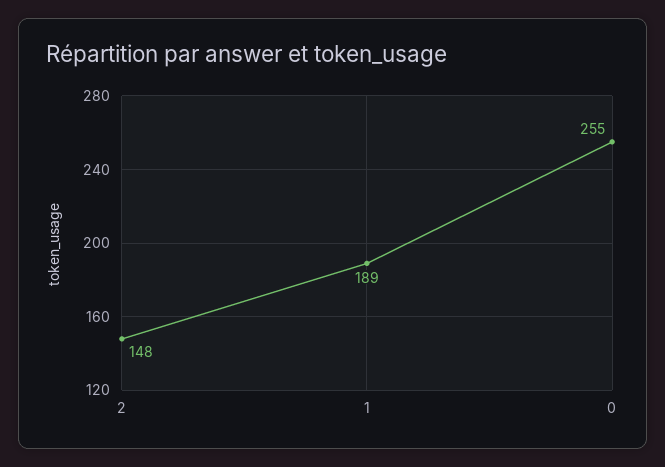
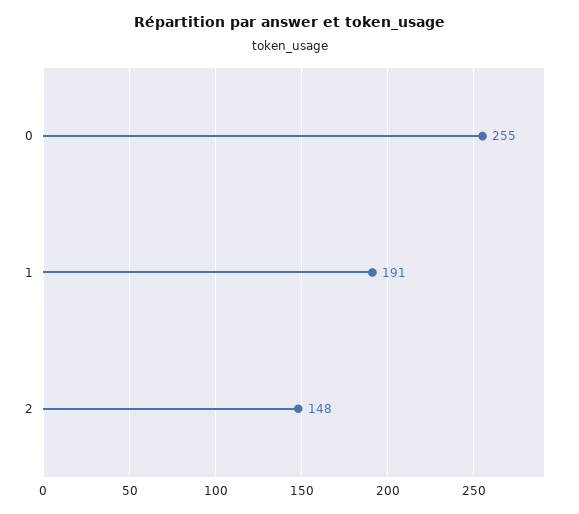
  {
    "2": 148,
-   "1": 189,
+   "1": 191,
    "0": 255
  }

